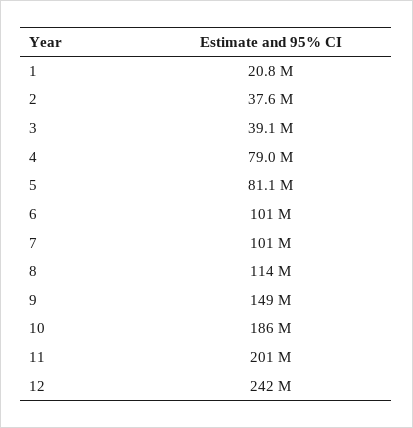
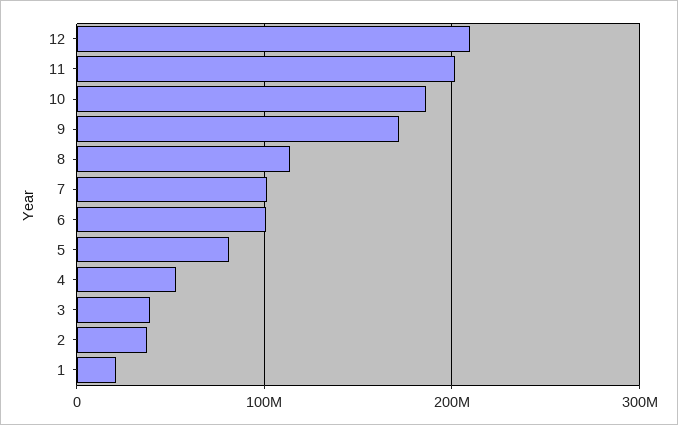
  {
    "1": 20800000,
    "2": 37600000,
    "3": 39100000,
-   "4": 79000000,
+   "4": 50000000,
    "5": 81100000,
    "6": 101000000,
    "7": 101000000,
    "8": 114000000,
-   "9": 149000000,
+   "9": 170000000,
    "10": 186000000,
    "11": 201000000,
-   "12": 242000000
+   "12": 210000000
  }

